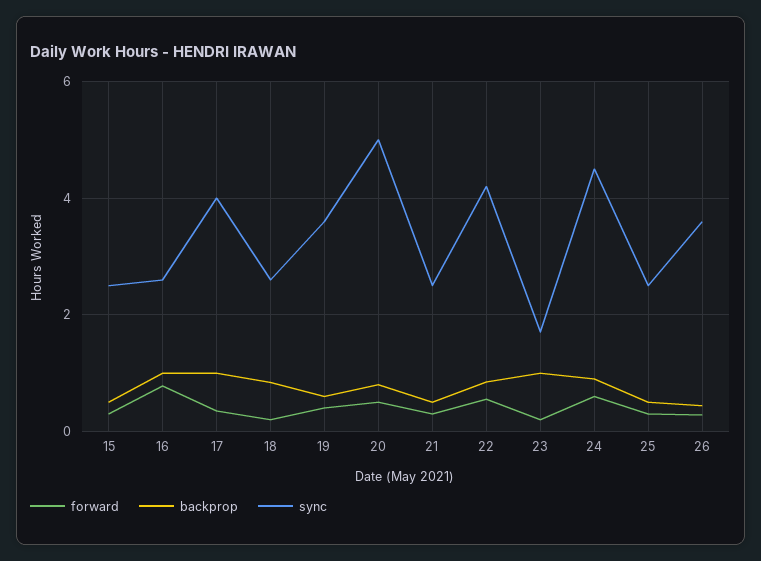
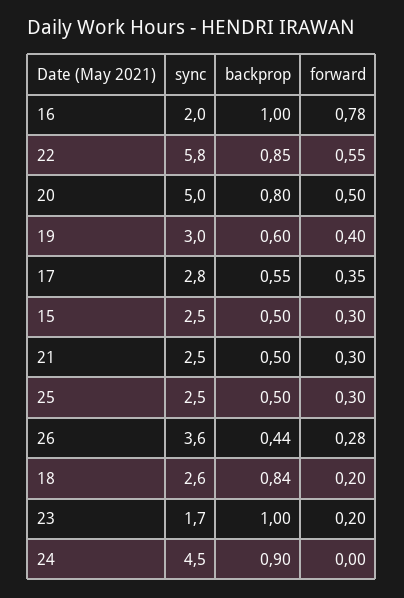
  {
    "forward": {
      "15": 0.3,
      "16": 0.78,
      "17": 0.35,
      "18": 0.2,
      "19": 0.4,
      "20": 0.5,
      "21": 0.3,
      "22": 0.55,
      "23": 0.2,
-     "24": 0.6,
+     "24": 0,
      "25": 0.3,
      "26": 0.28
    },
    "backprop": {
      "15": 0.5,
      "16": 1,
-     "17": 1,
+     "17": 0.55,
      "18": 0.84,
      "19": 0.6,
      "20": 0.8,
      "21": 0.5,
      "22": 0.85,
      "23": 1,
      "24": 0.9,
      "25": 0.5,
      "26": 0.44
    },
    "sync": {
      "15": 2.5,
-     "16": 2.6,
+     "16": 2,
-     "17": 4,
+     "17": 2.8,
      "18": 2.6,
-     "19": 3.6,
+     "19": 3,
      "20": 5,
      "21": 2.5,
-     "22": 4.2,
+     "22": 5.8,
      "23": 1.7,
      "24": 4.5,
      "25": 2.5,
      "26": 3.6
    }
  }

